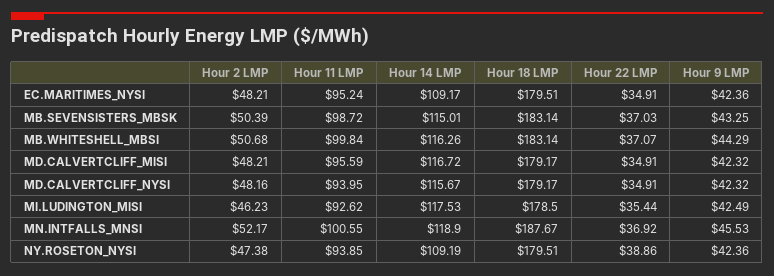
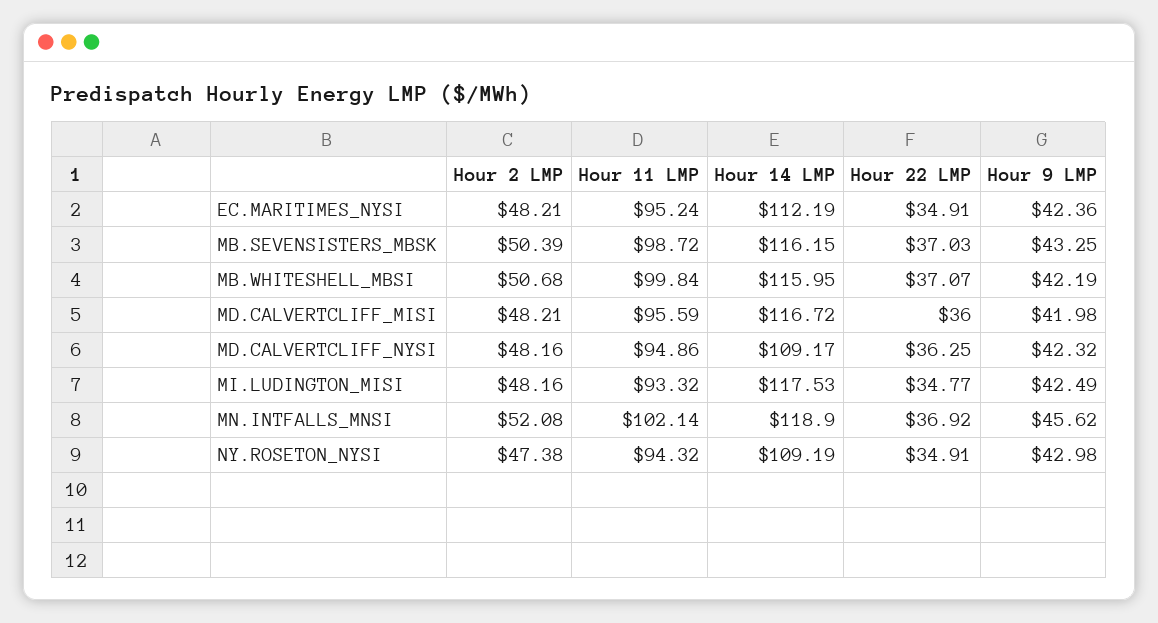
  {
    "Hour 2 LMP": {
      "EC.MARITIMES_NYSI": 48.21,
      "MB.SEVENSISTERS_MBSK": 50.39,
      "MB.WHITESHELL_MBSI": 50.68,
      "MD.CALVERTCLIFF_MISI": 48.21,
      "MD.CALVERTCLIFF_NYSI": 48.16,
-     "MI.LUDINGTON_MISI": 46.23,
+     "MI.LUDINGTON_MISI": 48.16,
-     "MN.INTFALLS_MNSI": 52.17,
+     "MN.INTFALLS_MNSI": 52.08,
      "NY.ROSETON_NYSI": 47.38
    },
    "Hour 11 LMP": {
      "EC.MARITIMES_NYSI": 95.24,
      "MB.SEVENSISTERS_MBSK": 98.72,
      "MB.WHITESHELL_MBSI": 99.84,
      "MD.CALVERTCLIFF_MISI": 95.59,
-     "MD.CALVERTCLIFF_NYSI": 93.95,
+     "MD.CALVERTCLIFF_NYSI": 94.86,
-     "MI.LUDINGTON_MISI": 92.62,
+     "MI.LUDINGTON_MISI": 93.32,
-     "MN.INTFALLS_MNSI": 100.55,
+     "MN.INTFALLS_MNSI": 102.14,
-     "NY.ROSETON_NYSI": 93.85
+     "NY.ROSETON_NYSI": 94.32
    },
    "Hour 14 LMP": {
-     "EC.MARITIMES_NYSI": 109.17,
+     "EC.MARITIMES_NYSI": 112.19,
-     "MB.SEVENSISTERS_MBSK": 115.01,
+     "MB.SEVENSISTERS_MBSK": 116.15,
-     "MB.WHITESHELL_MBSI": 116.26,
+     "MB.WHITESHELL_MBSI": 115.95,
      "MD.CALVERTCLIFF_MISI": 116.72,
-     "MD.CALVERTCLIFF_NYSI": 115.67,
+     "MD.CALVERTCLIFF_NYSI": 109.17,
      "MI.LUDINGTON_MISI": 117.53,
      "MN.INTFALLS_MNSI": 118.9,
      "NY.ROSETON_NYSI": 109.19
    },
-   "Hour 18 LMP": {
-     "EC.MARITIMES_NYSI": 179.51,
-     "MB.SEVENSISTERS_MBSK": 183.14,
-     "MB.WHITESHELL_MBSI": 183.14,
-     "MD.CALVERTCLIFF_MISI": 179.17,
-     "MD.CALVERTCLIFF_NYSI": 179.17,
-     "MI.LUDINGTON_MISI": 178.5,
-     "MN.INTFALLS_MNSI": 187.67,
-     "NY.ROSETON_NYSI": 179.51
-   },
    "Hour 22 LMP": {
      "EC.MARITIMES_NYSI": 34.91,
      "MB.SEVENSISTERS_MBSK": 37.03,
      "MB.WHITESHELL_MBSI": 37.07,
-     "MD.CALVERTCLIFF_MISI": 34.91,
+     "MD.CALVERTCLIFF_MISI": 36,
-     "MD.CALVERTCLIFF_NYSI": 34.91,
+     "MD.CALVERTCLIFF_NYSI": 36.25,
-     "MI.LUDINGTON_MISI": 35.44,
+     "MI.LUDINGTON_MISI": 34.77,
      "MN.INTFALLS_MNSI": 36.92,
-     "NY.ROSETON_NYSI": 38.86
+     "NY.ROSETON_NYSI": 34.91
    },
    "Hour 9 LMP": {
      "EC.MARITIMES_NYSI": 42.36,
      "MB.SEVENSISTERS_MBSK": 43.25,
-     "MB.WHITESHELL_MBSI": 44.29,
+     "MB.WHITESHELL_MBSI": 42.19,
-     "MD.CALVERTCLIFF_MISI": 42.32,
+     "MD.CALVERTCLIFF_MISI": 41.98,
      "MD.CALVERTCLIFF_NYSI": 42.32,
      "MI.LUDINGTON_MISI": 42.49,
-     "MN.INTFALLS_MNSI": 45.53,
+     "MN.INTFALLS_MNSI": 45.62,
-     "NY.ROSETON_NYSI": 42.36
+     "NY.ROSETON_NYSI": 42.98
    }
  }

